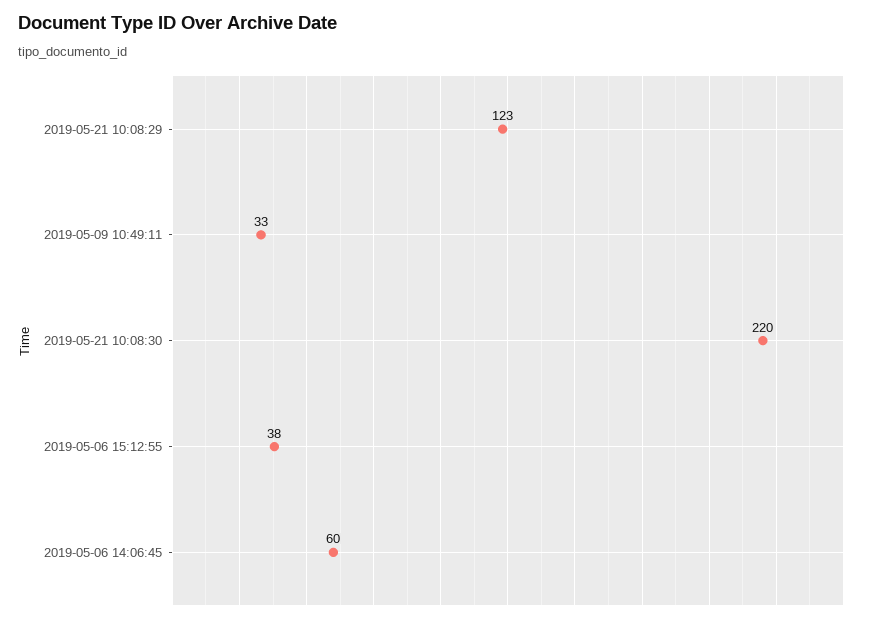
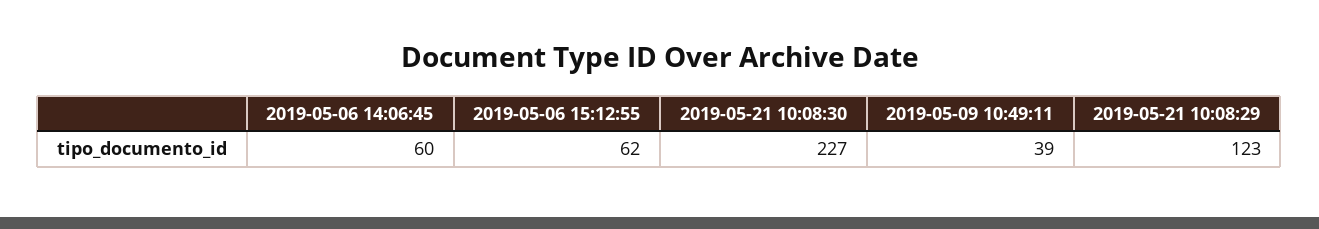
  {
    "2019-05-21 10:08:29": 123,
-   "2019-05-09 10:49:11": 33,
+   "2019-05-09 10:49:11": 39,
-   "2019-05-21 10:08:30": 220,
+   "2019-05-21 10:08:30": 227,
-   "2019-05-06 15:12:55": 38,
+   "2019-05-06 15:12:55": 62,
    "2019-05-06 14:06:45": 60
  }

